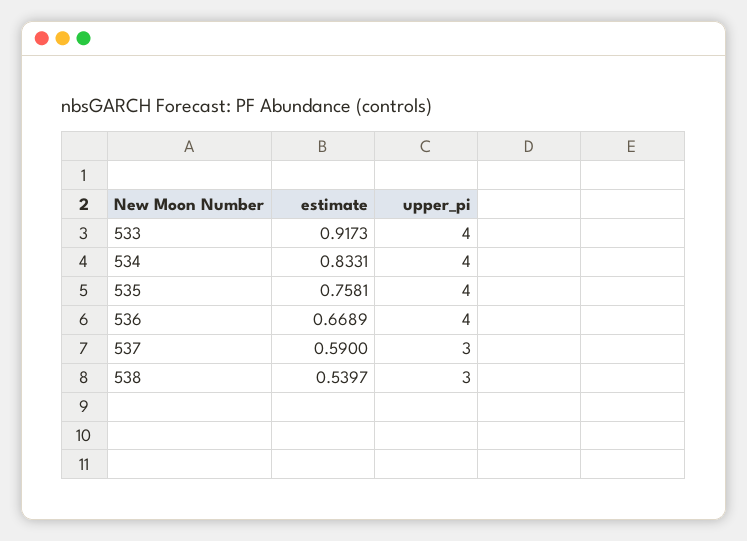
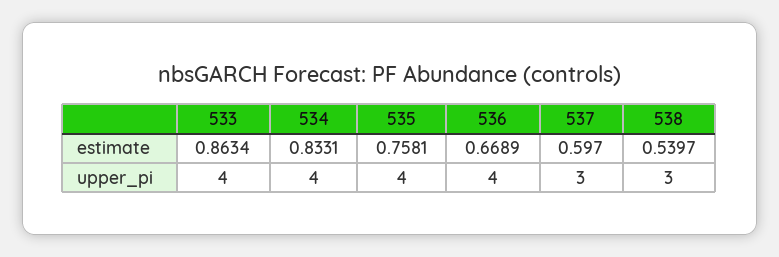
  {
    "estimate": {
-     "533": 0.9173,
+     "533": 0.8634,
      "534": 0.8331,
      "535": 0.7581,
      "536": 0.6689,
-     "537": 0.59,
+     "537": 0.597,
      "538": 0.5397
    },
    "upper_pi": {
      "533": 4,
      "534": 4,
      "535": 4,
      "536": 4,
      "537": 3,
      "538": 3
    }
  }

